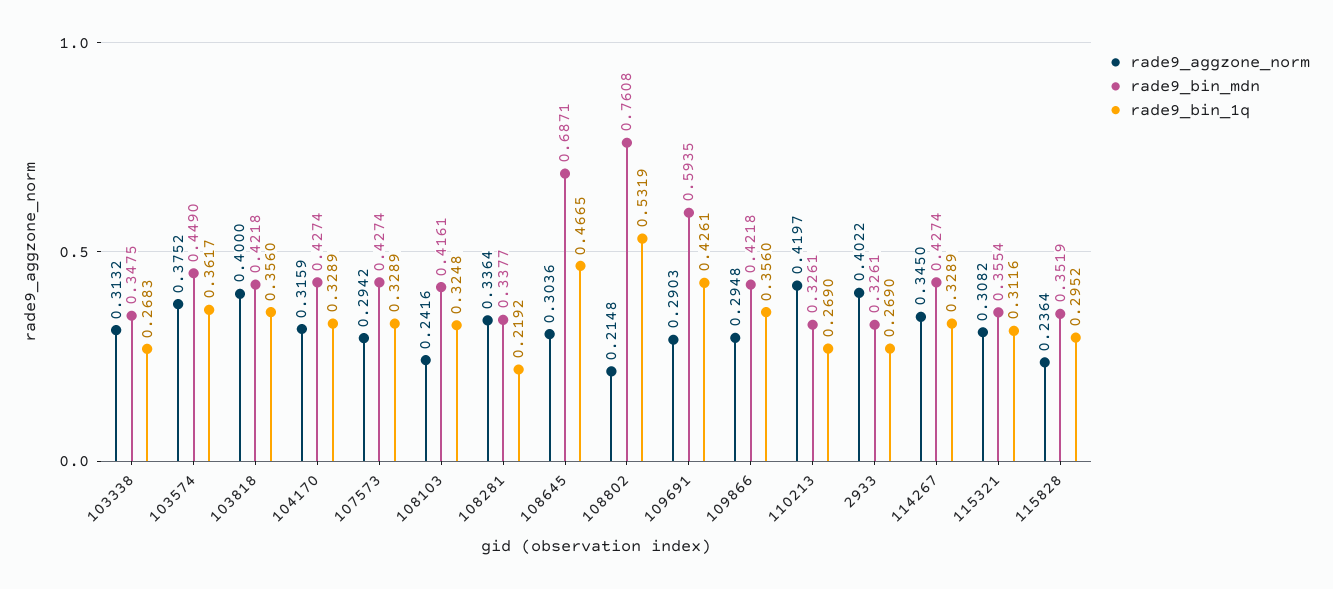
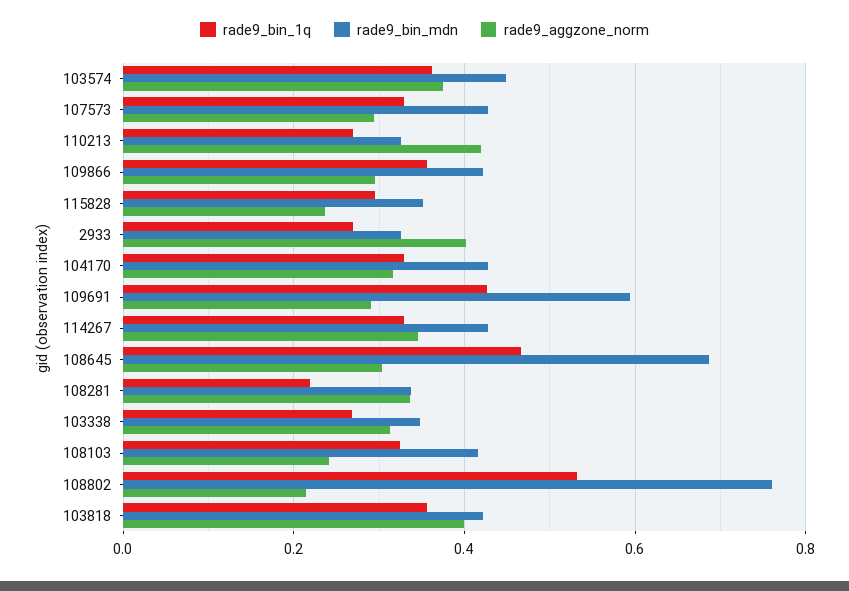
  {
    "rade9_aggzone_norm": {
      "103338": 0.3132,
      "103574": 0.3752,
      "103818": 0.4,
      "104170": 0.3159,
      "107573": 0.2942,
      "108103": 0.2416,
      "108281": 0.3364,
      "108645": 0.3036,
      "108802": 0.2148,
      "109691": 0.2903,
      "109866": 0.2948,
      "110213": 0.4197,
      "2933": 0.4022,
      "114267": 0.345,
-     "115321": 0.3082,
      "115828": 0.2364
    },
    "rade9_bin_mdn": {
      "103338": 0.3475,
      "103574": 0.449,
      "103818": 0.4218,
      "104170": 0.4274,
      "107573": 0.4274,
      "108103": 0.4161,
      "108281": 0.3377,
      "108645": 0.6871,
      "108802": 0.7608,
      "109691": 0.5935,
      "109866": 0.4218,
      "110213": 0.3261,
      "2933": 0.3261,
      "114267": 0.4274,
-     "115321": 0.3554,
      "115828": 0.3519
    },
    "rade9_bin_1q": {
      "103338": 0.2683,
      "103574": 0.3617,
      "103818": 0.356,
      "104170": 0.3289,
      "107573": 0.3289,
      "108103": 0.3248,
      "108281": 0.2192,
      "108645": 0.4665,
      "108802": 0.5319,
      "109691": 0.4261,
      "109866": 0.356,
      "110213": 0.269,
      "2933": 0.269,
      "114267": 0.3289,
-     "115321": 0.3116,
      "115828": 0.2952
    }
  }

